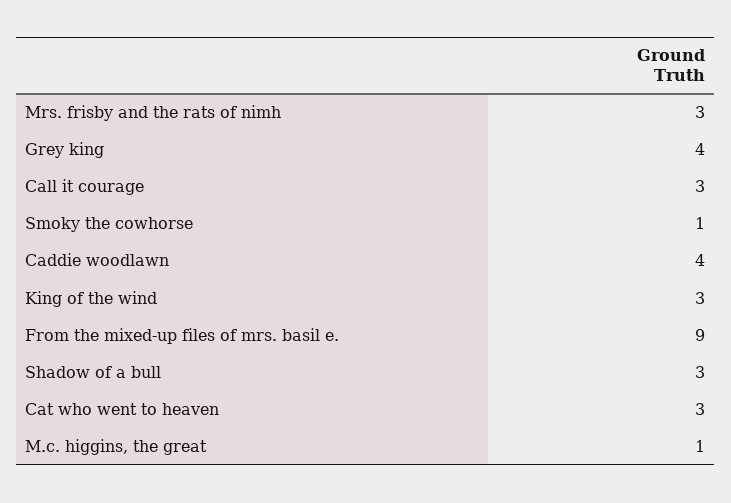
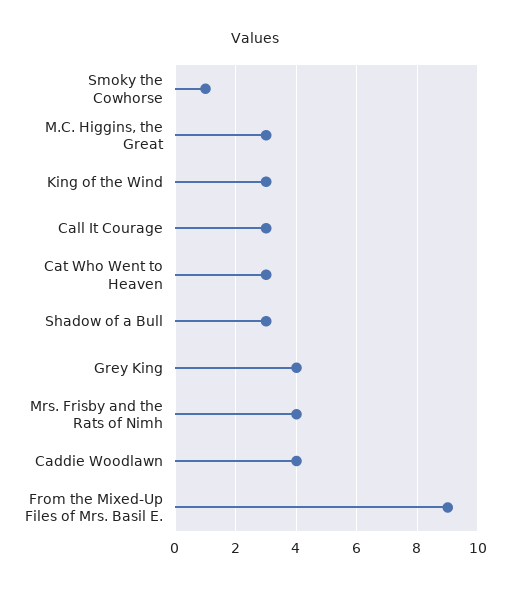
  {
-   "Mrs. frisby and the rats of nimh": 3,
+   "Mrs. frisby and the rats of nimh": 4,
    "Grey king": 4,
    "Call it courage": 3,
    "Smoky the cowhorse": 1,
    "Caddie woodlawn": 4,
    "King of the wind": 3,
    "From the mixed-up files of mrs. basil e.": 9,
    "Shadow of a bull": 3,
    "Cat who went to heaven": 3,
-   "M.c. higgins, the great": 1
+   "M.c. higgins, the great": 3
  }

